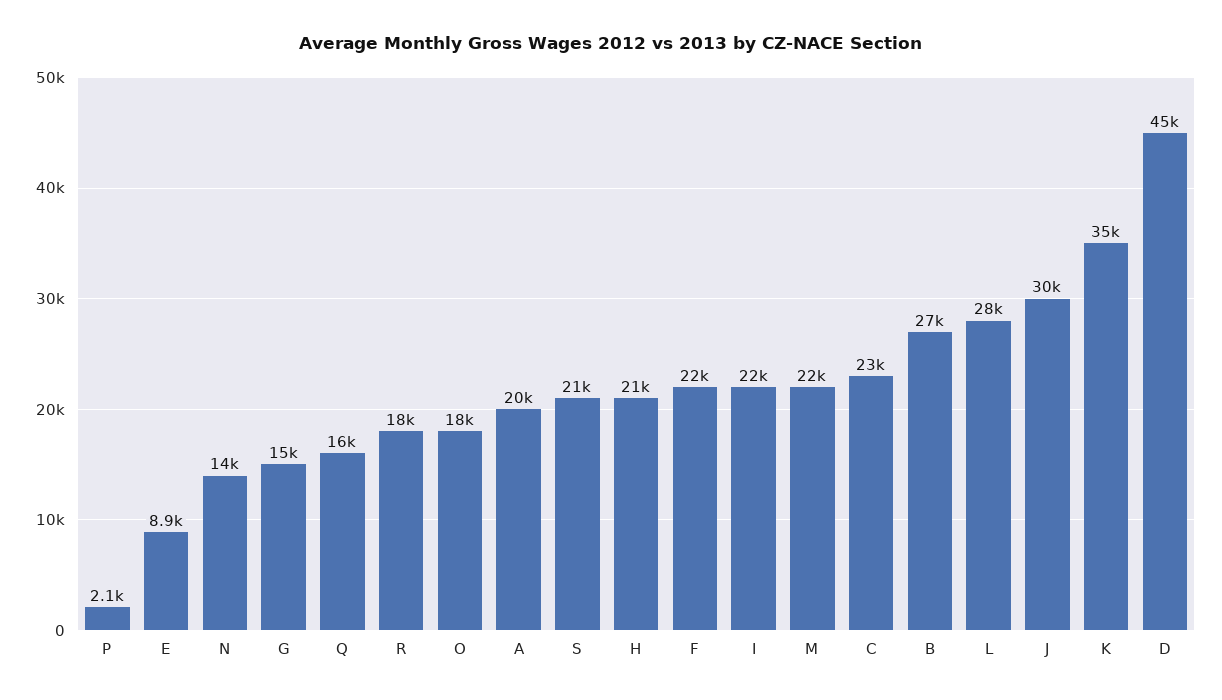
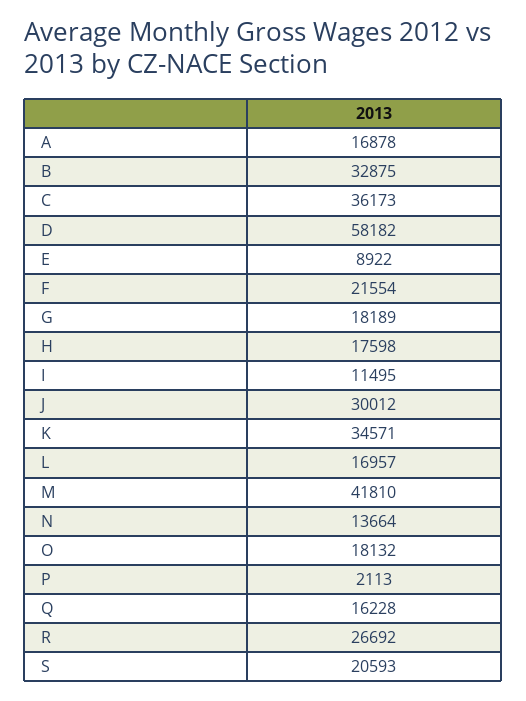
  {
    "P": 2113,
    "E": 8922,
    "N": 13664,
-   "G": 15000,
+   "G": 18189,
    "Q": 16228,
-   "R": 18000,
+   "R": 26692,
    "O": 18132,
-   "A": 20000,
+   "A": 16878,
    "S": 20593,
-   "H": 21000,
+   "H": 17598,
    "F": 21554,
-   "I": 22000,
+   "I": 11495,
-   "M": 22000,
+   "M": 41810,
-   "C": 23000,
+   "C": 36173,
-   "B": 27000,
+   "B": 32875,
-   "L": 28000,
+   "L": 16957,
    "J": 30012,
    "K": 34571,
-   "D": 45000
+   "D": 58182
  }

